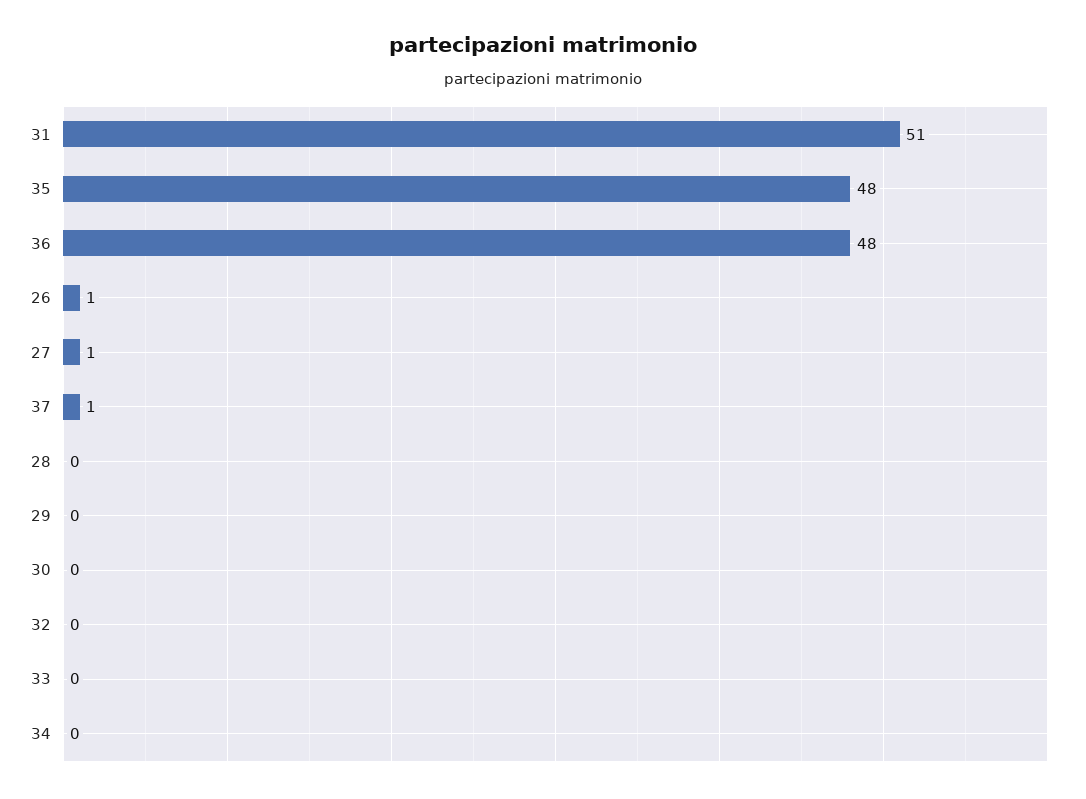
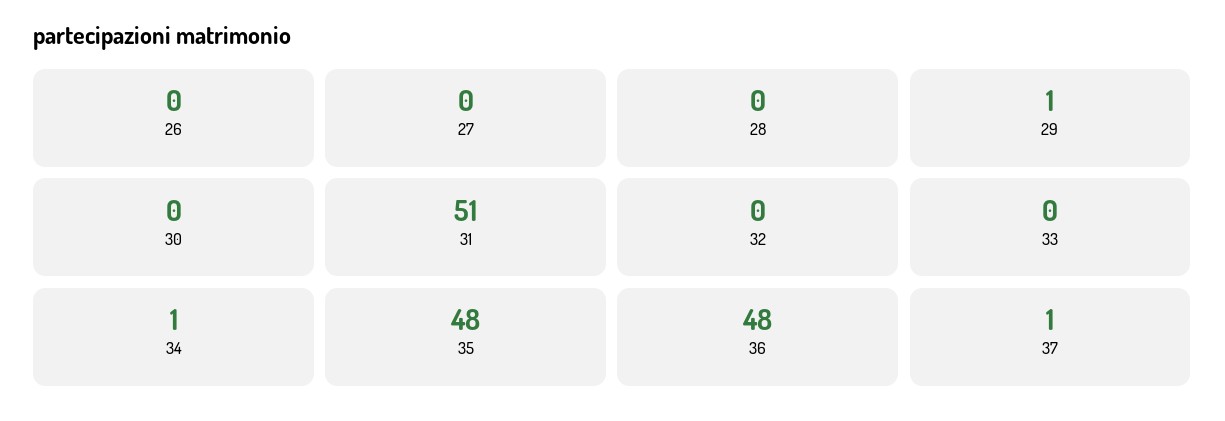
  {
    "31": 51,
    "35": 48,
    "36": 48,
-   "26": 1,
+   "26": 0,
-   "27": 1,
+   "27": 0,
    "37": 1,
    "28": 0,
-   "29": 0,
+   "29": 1,
    "30": 0,
    "32": 0,
    "33": 0,
-   "34": 0
+   "34": 1
  }

